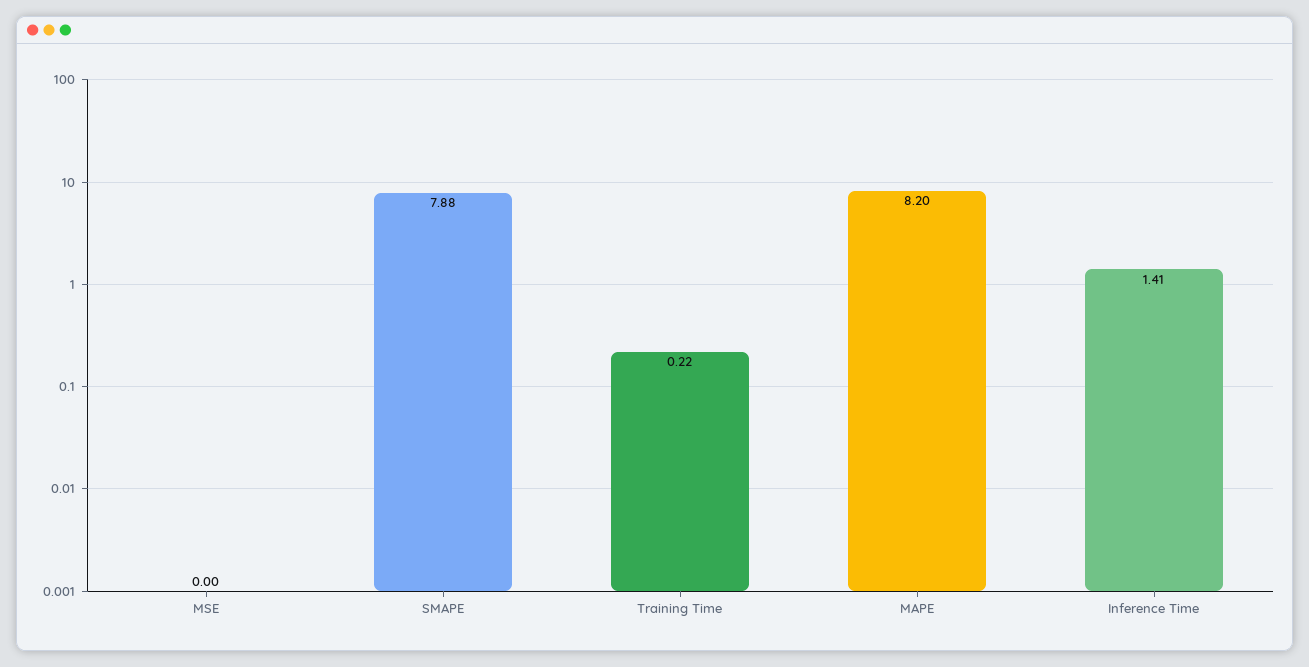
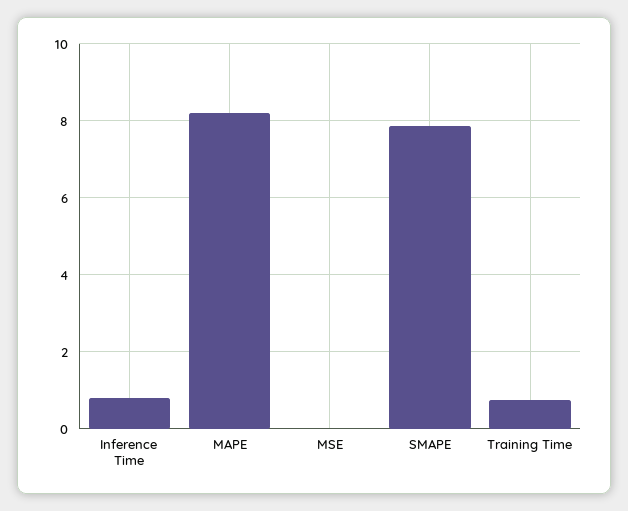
  {
    "MSE": 0,
    "SMAPE": 7.88,
-   "Training Time": 0.22,
+   "Training Time": 0.8,
    "MAPE": 8.2,
-   "Inference Time": 1.41
+   "Inference Time": 0.8
  }

